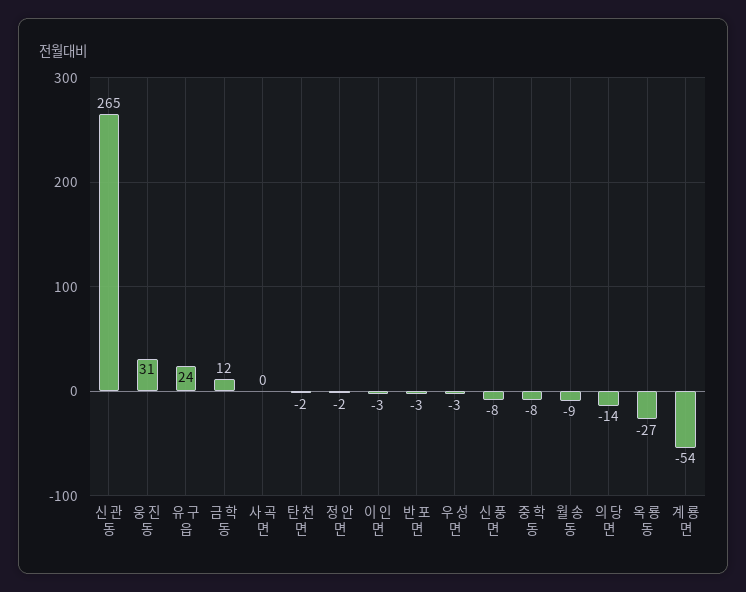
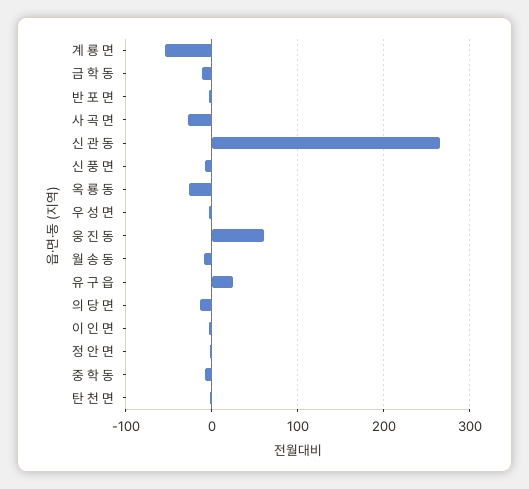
  {
    "신 관 동": 265,
-   "웅 진 동": 31,
+   "웅 진 동": 60,
    "유 구 읍": 24,
-   "금 학 동": 12,
+   "금 학 동": -10,
-   "사 곡 면": 0,
+   "사 곡 면": -30,
    "탄 천 면": -2,
    "정 안 면": -2,
    "이 인 면": -3,
    "반 포 면": -3,
    "우 성 면": -3,
    "신 풍 면": -8,
    "중 학 동": -8,
    "월 송 동": -9,
    "의 당 면": -14,
    "옥 룡 동": -27,
    "계 룡 면": -54
  }

